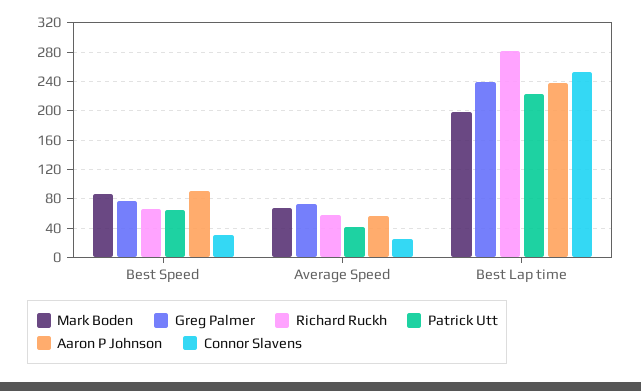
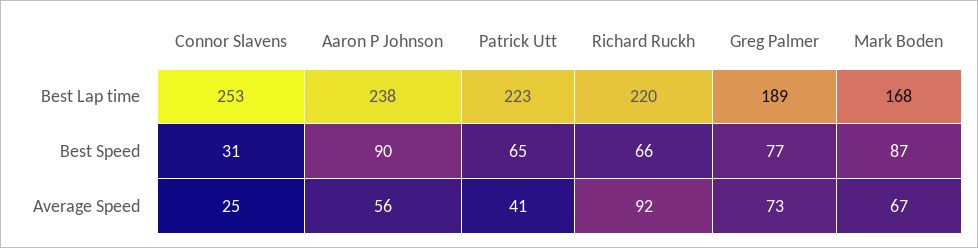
  {
    "Mark Boden": {
      "Best Speed": 87,
      "Average Speed": 67,
-     "Best Lap time": 200
+     "Best Lap time": 168
    },
    "Greg Palmer": {
      "Best Speed": 77,
      "Average Speed": 73,
-     "Best Lap time": 240
+     "Best Lap time": 189
    },
    "Richard Ruckh": {
      "Best Speed": 66,
-     "Average Speed": 60,
+     "Average Speed": 92,
-     "Best Lap time": 280
+     "Best Lap time": 220
    },
    "Patrick Utt": {
      "Best Speed": 65,
      "Average Speed": 41,
      "Best Lap time": 223
    },
    "Aaron P Johnson": {
      "Best Speed": 90,
      "Average Speed": 56,
      "Best Lap time": 238
    },
    "Connor Slavens": {
      "Best Speed": 31,
      "Average Speed": 25,
      "Best Lap time": 253
    }
  }

